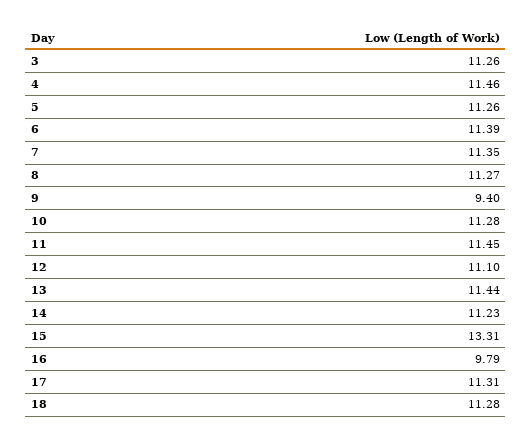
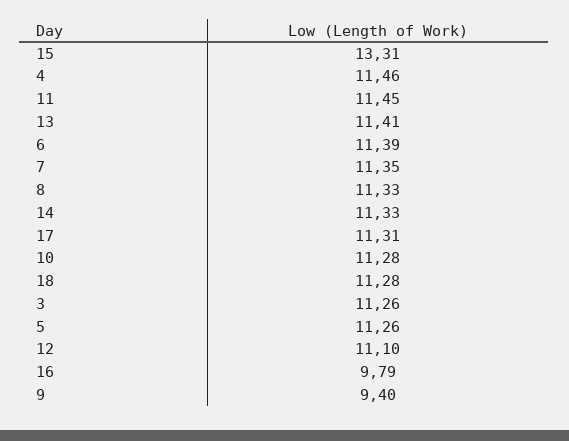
  {
    "3": 11.26,
    "4": 11.46,
    "5": 11.26,
    "6": 11.39,
    "7": 11.35,
-   "8": 11.27,
+   "8": 11.33,
    "9": 9.4,
    "10": 11.28,
    "11": 11.45,
    "12": 11.1,
-   "13": 11.44,
+   "13": 11.41,
-   "14": 11.23,
+   "14": 11.33,
    "15": 13.31,
    "16": 9.79,
    "17": 11.31,
    "18": 11.28
  }

